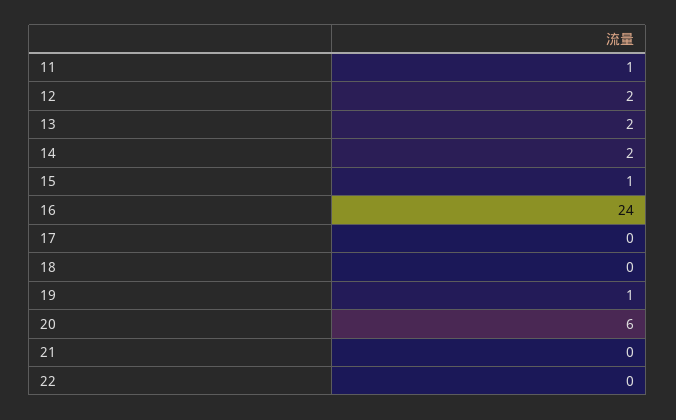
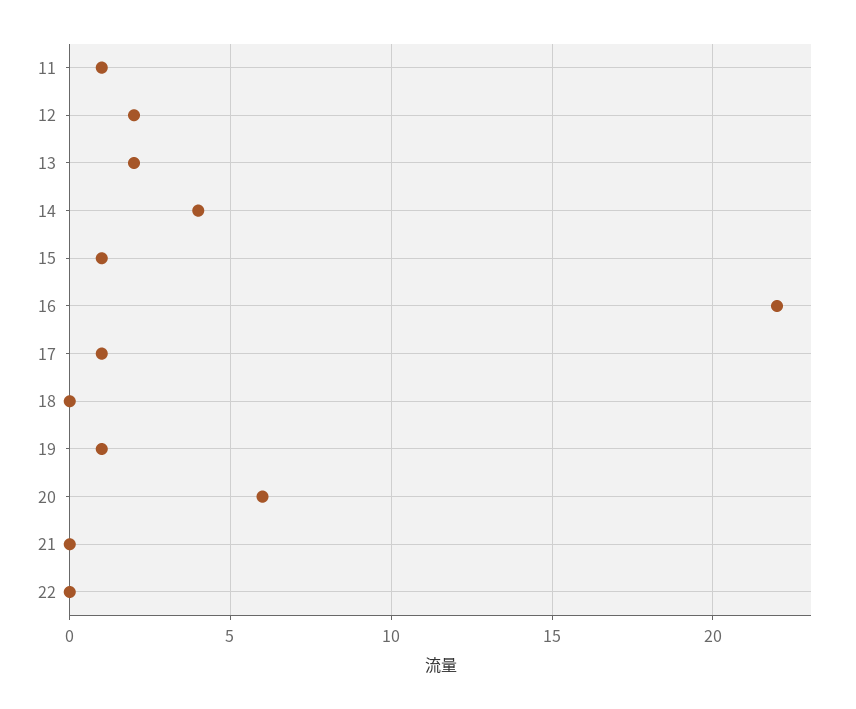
  {
    "11": 1,
    "12": 2,
    "13": 2,
-   "14": 2,
+   "14": 4,
    "15": 1,
-   "16": 24,
+   "16": 22,
-   "17": 0,
+   "17": 1,
    "18": 0,
    "19": 1,
    "20": 6,
    "21": 0,
    "22": 0
  }

